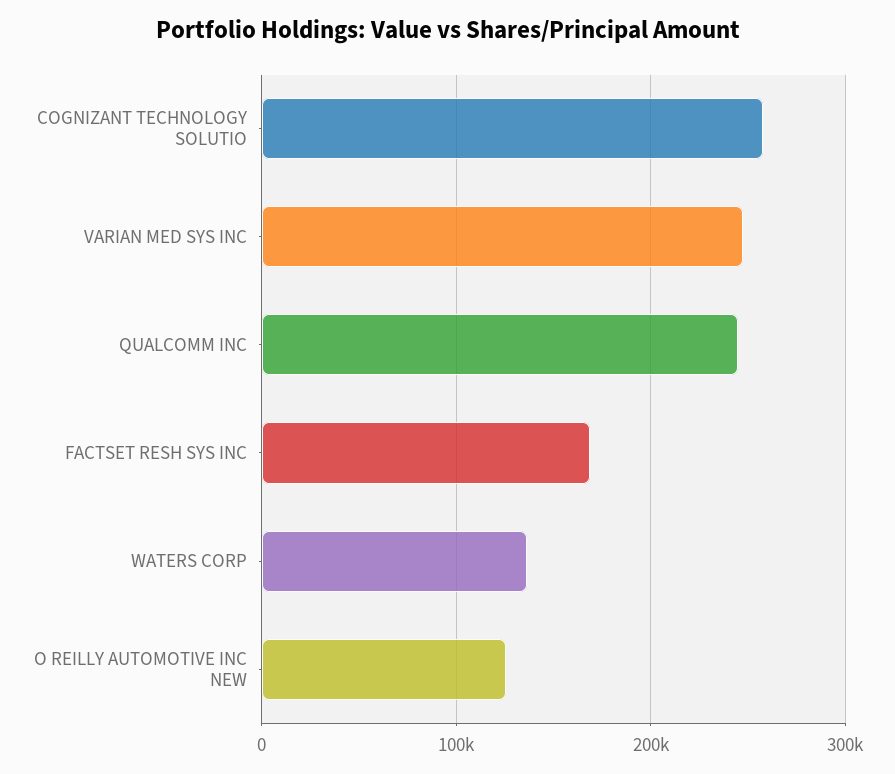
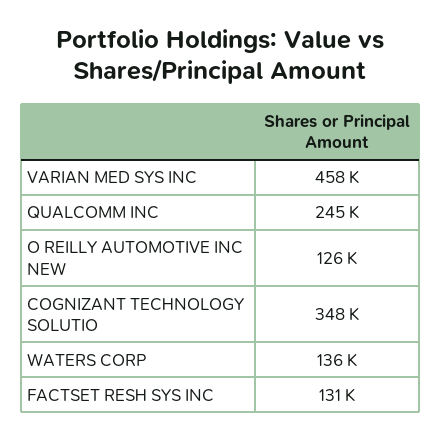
  {
-   "COGNIZANT TECHNOLOGY SOLUTIO": 260000,
+   "COGNIZANT TECHNOLOGY SOLUTIO": 348000,
-   "VARIAN MED SYS INC": 250000,
+   "VARIAN MED SYS INC": 458000,
    "QUALCOMM INC": 245000,
-   "FACTSET RESH SYS INC": 170000,
+   "FACTSET RESH SYS INC": 131000,
    "WATERS CORP": 136000,
    "O REILLY AUTOMOTIVE INC NEW": 126000
  }

